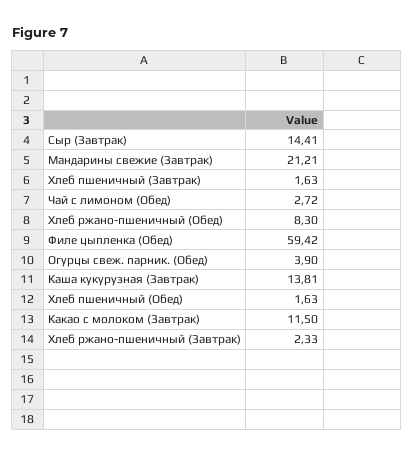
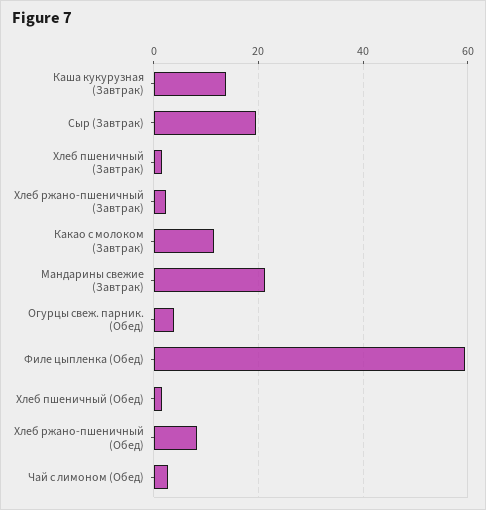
  {
-   "Сыр (Завтрак)": 14.41,
+   "Сыр (Завтрак)": 20,
    "Мандарины свежие (Завтрак)": 21.21,
    "Хлеб пшеничный (Завтрак)": 1.63,
    "Чай с лимоном (Обед)": 2.72,
    "Хлеб ржано-пшеничный (Обед)": 8.3,
    "Филе цыпленка (Обед)": 59.42,
    "Огурцы свеж. парник. (Обед)": 3.9,
    "Каша кукурузная (Завтрак)": 13.81,
    "Хлеб пшеничный (Обед)": 1.63,
    "Какао с молоком (Завтрак)": 11.5,
    "Хлеб ржано-пшеничный (Завтрак)": 2.33
  }

